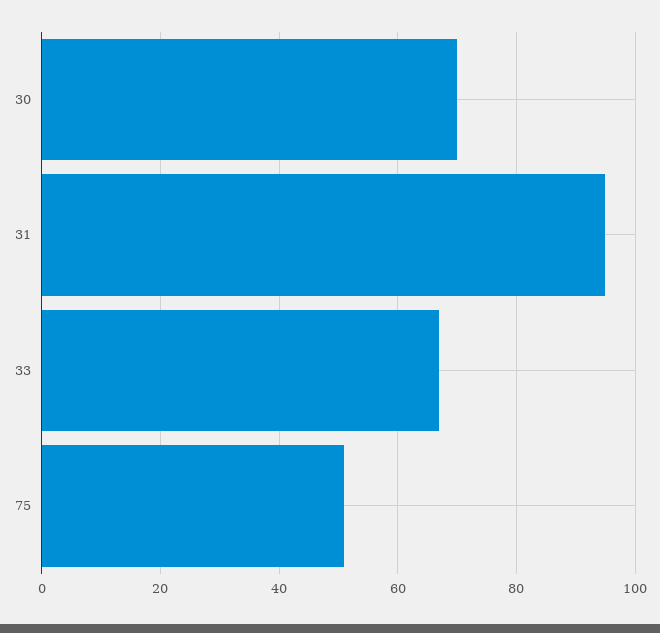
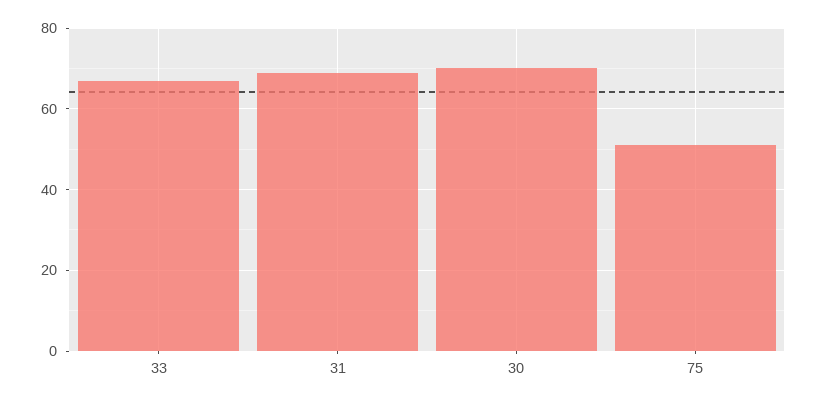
  {
    "30": 70,
-   "31": 95,
+   "31": 70,
    "33": 65,
    "75": 50
  }

